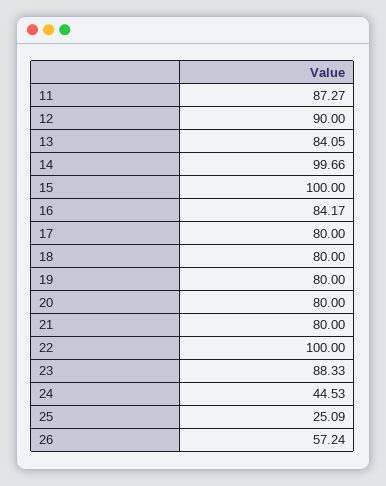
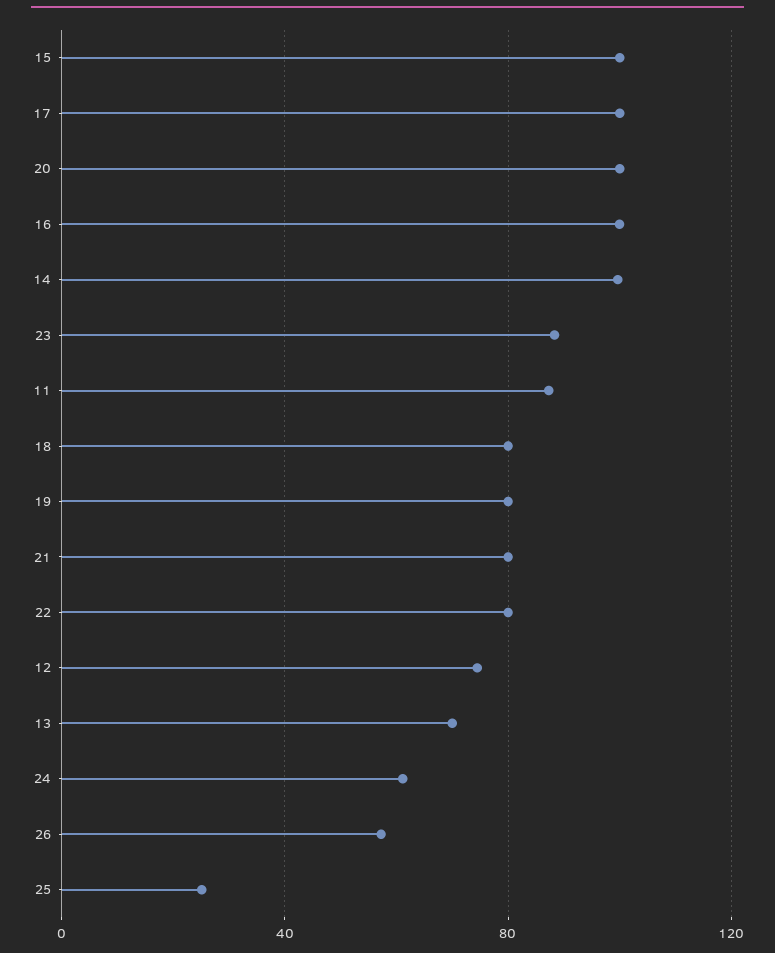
  {
    "11": 87.27,
-   "12": 90,
+   "12": 75,
-   "13": 84.05,
+   "13": 70,
    "14": 99.66,
    "15": 100,
-   "16": 84.17,
+   "16": 100,
-   "17": 80,
+   "17": 100,
    "18": 80,
    "19": 80,
-   "20": 80,
+   "20": 100,
    "21": 80,
-   "22": 100,
+   "22": 80,
    "23": 88.33,
-   "24": 44.53,
+   "24": 60,
    "25": 25.09,
    "26": 57.24
  }

